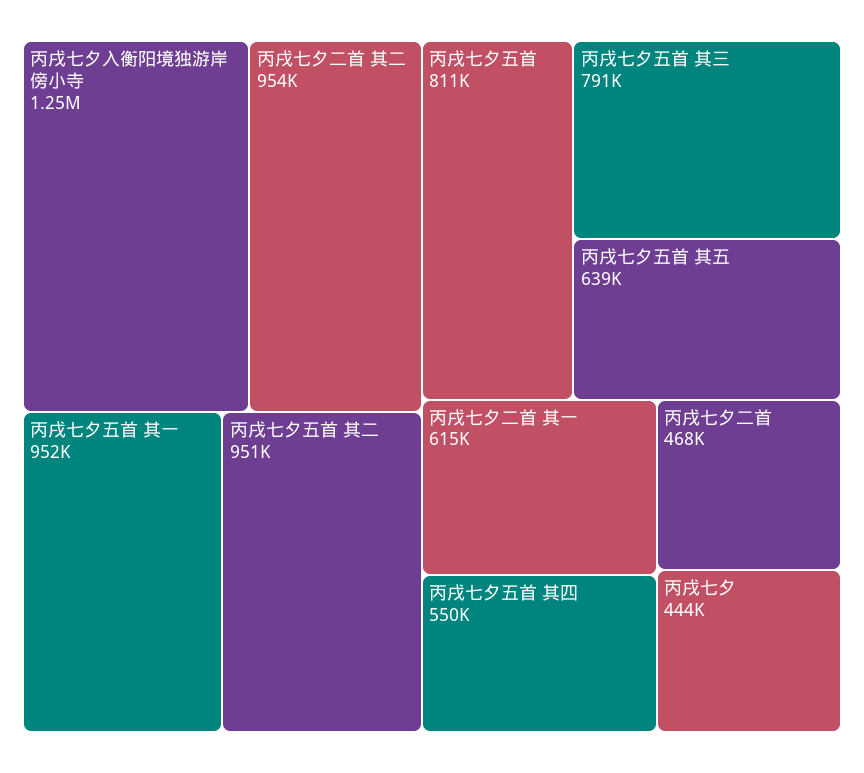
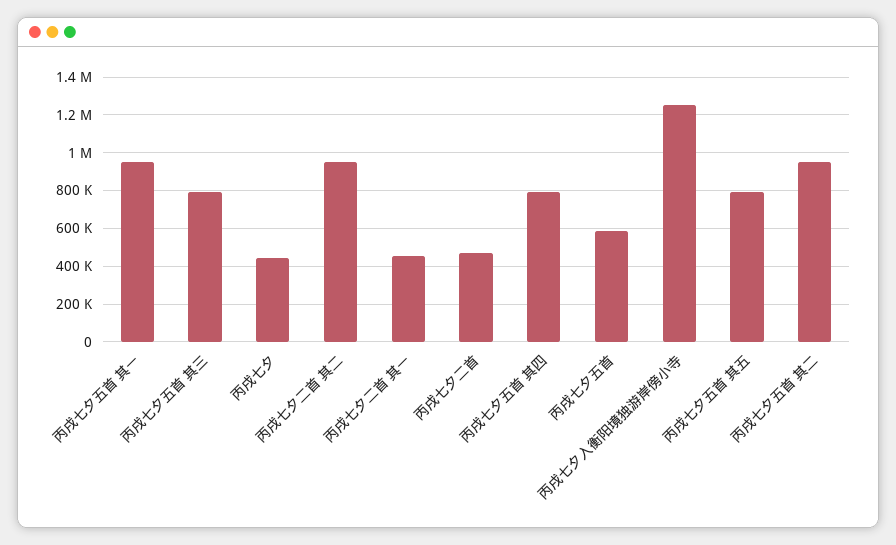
  {
    "丙戌七夕入衡阳境独游岸傍小寺": 1250000,
    "丙戌七夕二首 其二": 954000,
    "丙戌七夕五首 其一": 952000,
    "丙戌七夕五首 其二": 951000,
-   "丙戌七夕五首": 811000,
+   "丙戌七夕五首": 600000,
    "丙戌七夕五首 其三": 791000,
-   "丙戌七夕五首 其五": 639000,
+   "丙戌七夕五首 其五": 800000,
-   "丙戌七夕二首 其一": 615000,
+   "丙戌七夕二首 其一": 450000,
-   "丙戌七夕五首 其四": 550000,
+   "丙戌七夕五首 其四": 800000,
    "丙戌七夕二首": 468000,
    "丙戌七夕": 444000
  }

